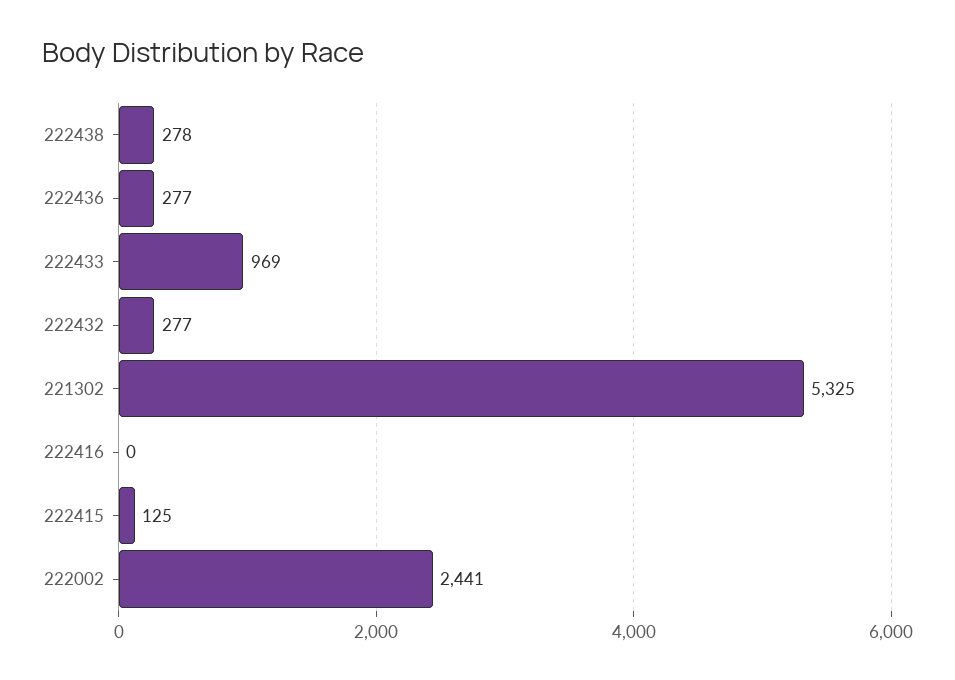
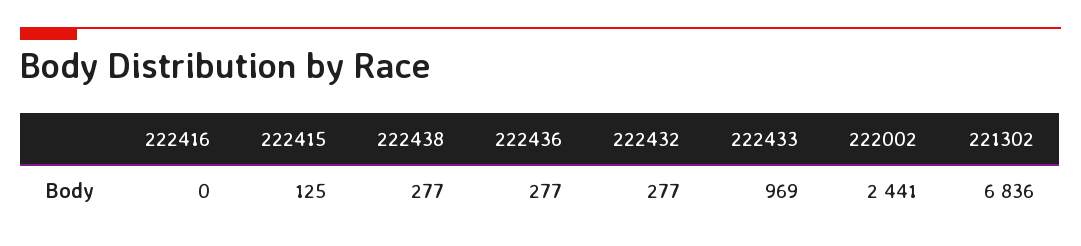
  {
-   "222438": 278,
+   "222438": 277,
    "222436": 277,
    "222433": 969,
    "222432": 277,
-   "221302": 5325,
+   "221302": 6836,
    "222416": 0,
    "222415": 125,
    "222002": 2441
  }

